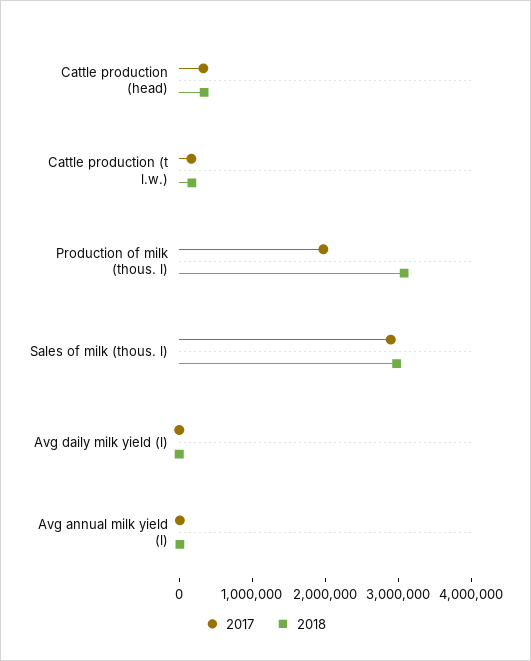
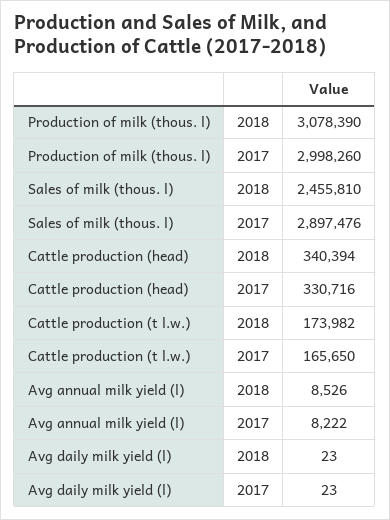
  {
    "2017": {
      "Cattle production (head)": 330716,
      "Cattle production (t l.w.)": 165650,
-     "Production of milk (thous. l)": 2000000,
+     "Production of milk (thous. l)": 2998260,
      "Sales of milk (thous. l)": 2897476,
      "Avg daily milk yield (l)": 23,
      "Avg annual milk yield (l)": 8222
    },
    "2018": {
      "Cattle production (head)": 340394,
      "Cattle production (t l.w.)": 173982,
      "Production of milk (thous. l)": 3078390,
-     "Sales of milk (thous. l)": 3000000,
+     "Sales of milk (thous. l)": 2455810,
      "Avg daily milk yield (l)": 23,
      "Avg annual milk yield (l)": 8526
    }
  }

